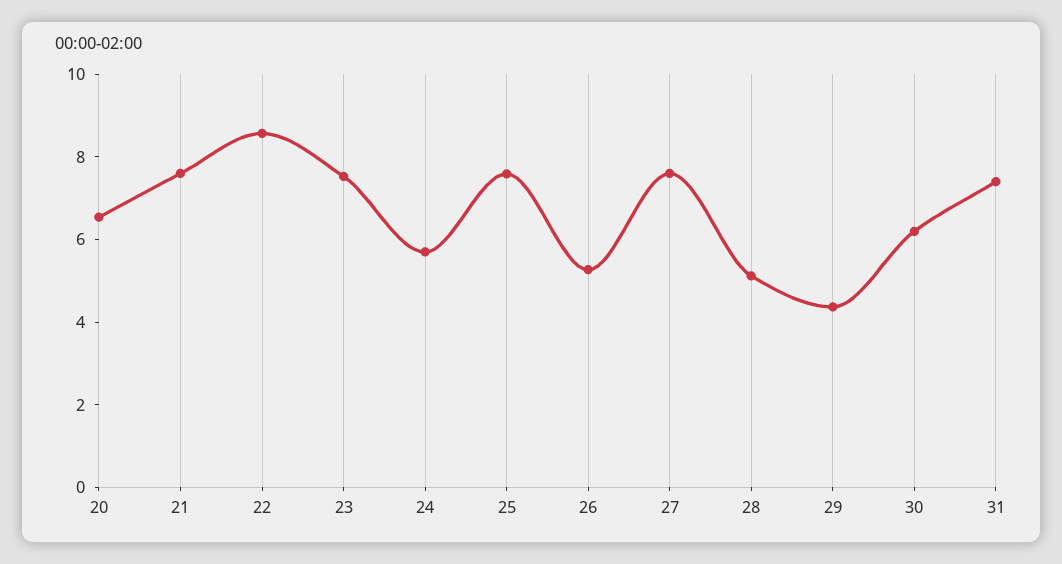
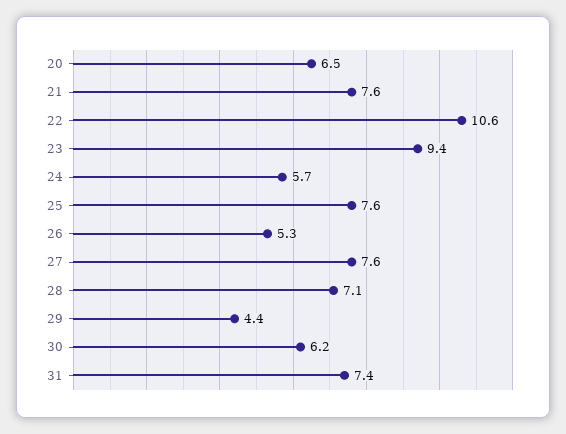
  {
    "20": 6.5,
    "21": 7.6,
-   "22": 8.5,
+   "22": 10.6,
-   "23": 7.5,
+   "23": 9.4,
    "24": 5.7,
    "25": 7.6,
    "26": 5.3,
    "27": 7.6,
-   "28": 5,
+   "28": 7.1,
    "29": 4.4,
    "30": 6.2,
    "31": 7.4
  }

